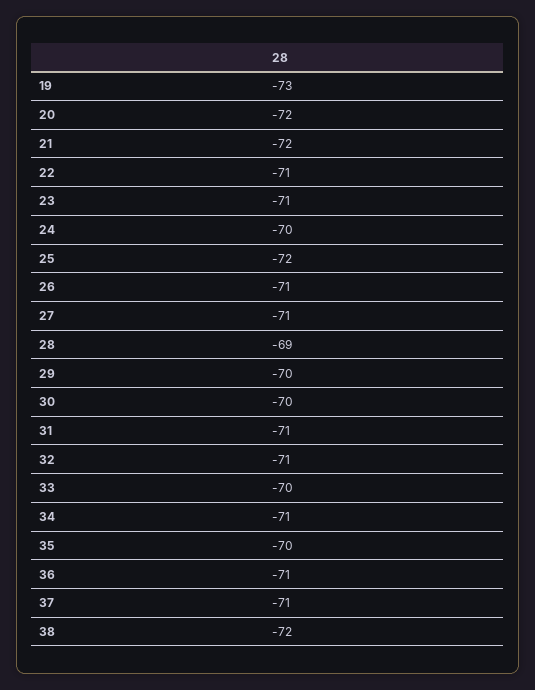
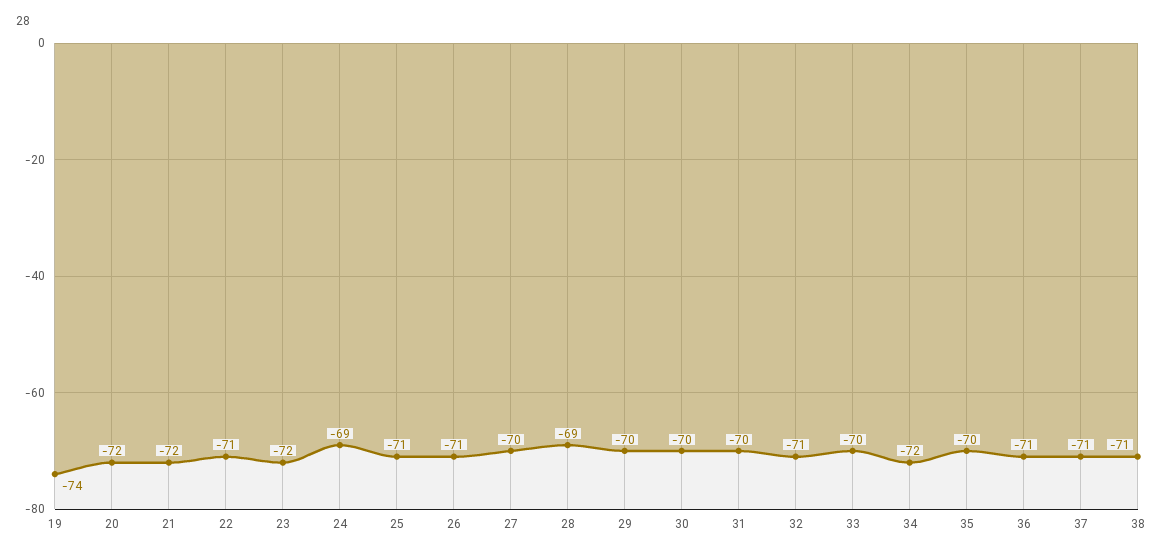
  {
-   "19": -73,
+   "19": -74,
    "20": -72,
    "21": -72,
    "22": -71,
-   "23": -71,
+   "23": -72,
-   "24": -70,
+   "24": -69,
-   "25": -72,
+   "25": -71,
    "26": -71,
-   "27": -71,
+   "27": -70,
    "28": -69,
    "29": -70,
    "30": -70,
-   "31": -71,
+   "31": -70,
    "32": -71,
    "33": -70,
-   "34": -71,
+   "34": -72,
    "35": -70,
    "36": -71,
    "37": -71,
-   "38": -72
+   "38": -71
  }

